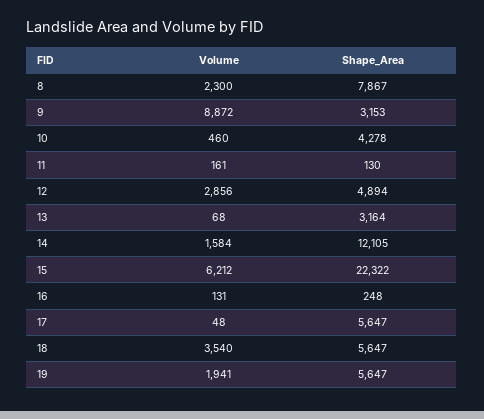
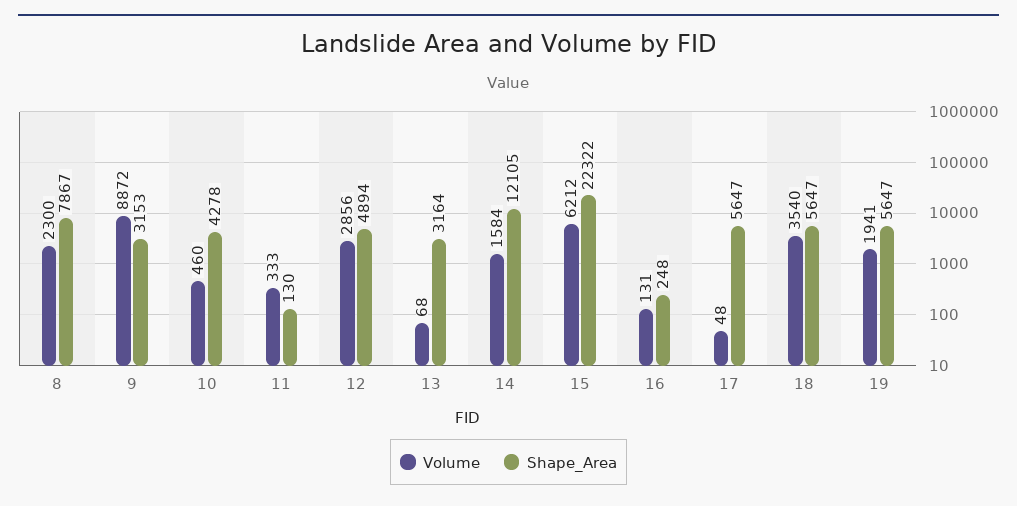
  {
    "Volume": {
      "8": 2300,
      "9": 8872,
      "10": 460,
-     "11": 161,
+     "11": 333,
      "12": 2856,
      "13": 68,
      "14": 1584,
      "15": 6212,
      "16": 131,
      "17": 48,
      "18": 3540,
      "19": 1941
    },
    "Shape_Area": {
      "8": 7867,
      "9": 3153,
      "10": 4278,
      "11": 130,
      "12": 4894,
      "13": 3164,
      "14": 12105,
      "15": 22322,
      "16": 248,
      "17": 5647,
      "18": 5647,
      "19": 5647
    }
  }

